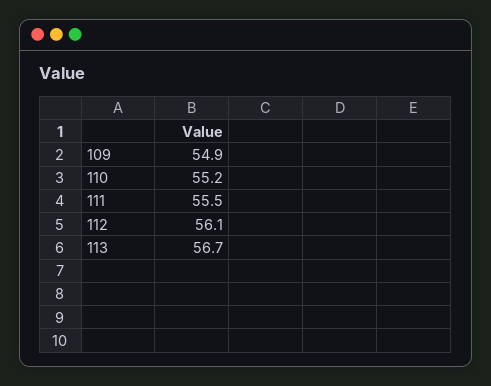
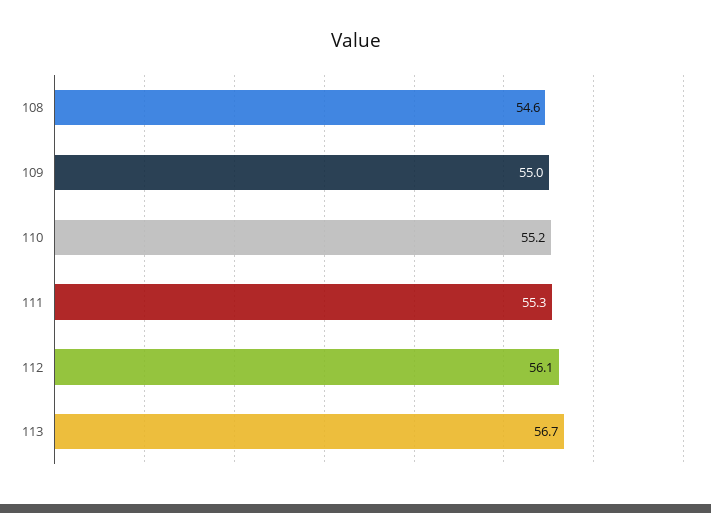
  {
-   "109": 54.9,
+   "109": 55,
    "110": 55.2,
-   "111": 55.5,
+   "111": 55.3,
    "112": 56.1,
-   "113": 56.7
+   "113": 56.7,
+   "108": 54.6
  }

